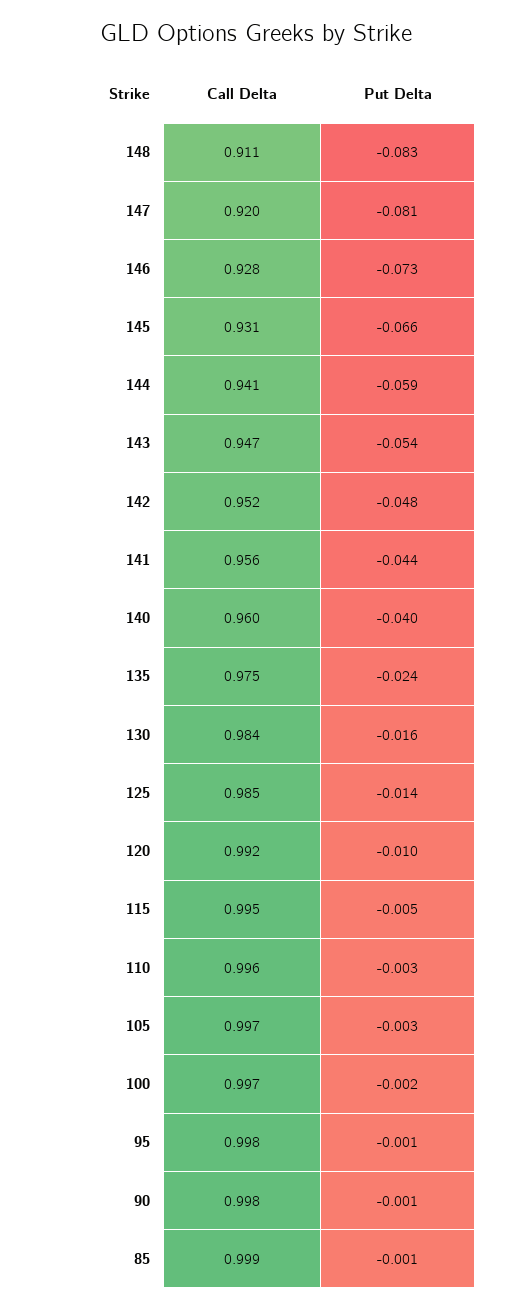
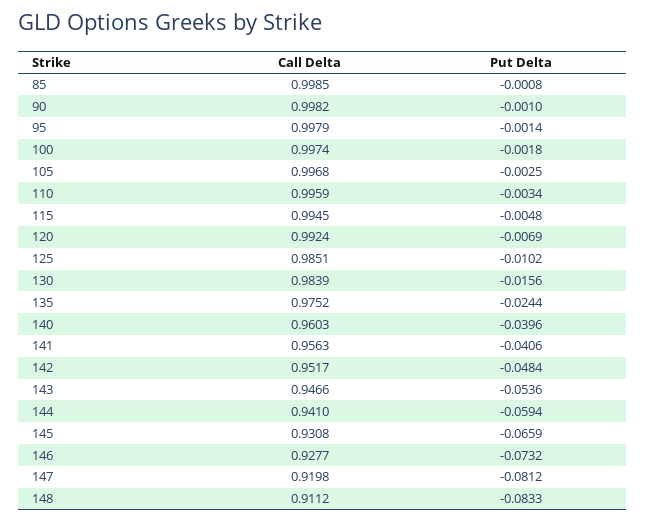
  {
    "Call Delta": {
      "148": 0.9112,
      "147": 0.9198,
      "146": 0.9277,
      "145": 0.9308,
      "144": 0.941,
      "143": 0.9466,
      "142": 0.9517,
      "141": 0.9563,
      "140": 0.9603,
      "135": 0.9752,
      "130": 0.9839,
      "125": 0.9851,
      "120": 0.9924,
      "115": 0.9945,
      "110": 0.9959,
      "105": 0.9968,
      "100": 0.9974,
      "95": 0.9979,
      "90": 0.9982,
      "85": 0.9985
    },
    "Put Delta": {
      "148": -0.0833,
      "147": -0.0812,
      "146": -0.0732,
      "145": -0.0659,
      "144": -0.0594,
      "143": -0.0536,
      "142": -0.0484,
-     "141": -0.044,
+     "141": -0.0406,
      "140": -0.0396,
      "135": -0.0244,
      "130": -0.0156,
-     "125": -0.014,
+     "125": -0.0102,
-     "120": -0.01,
+     "120": -0.0069,
      "115": -0.0048,
      "110": -0.0034,
      "105": -0.0025,
      "100": -0.0018,
      "95": -0.0014,
      "90": -0.001,
      "85": -0.0008
    }
  }

